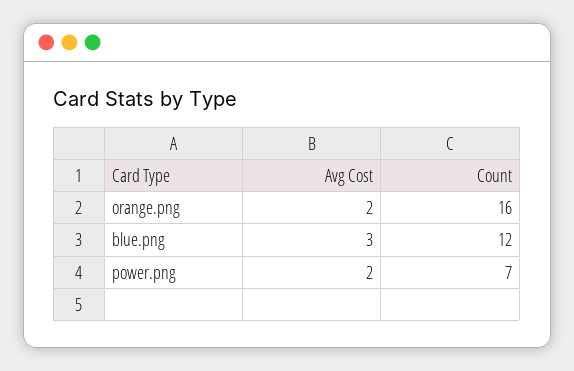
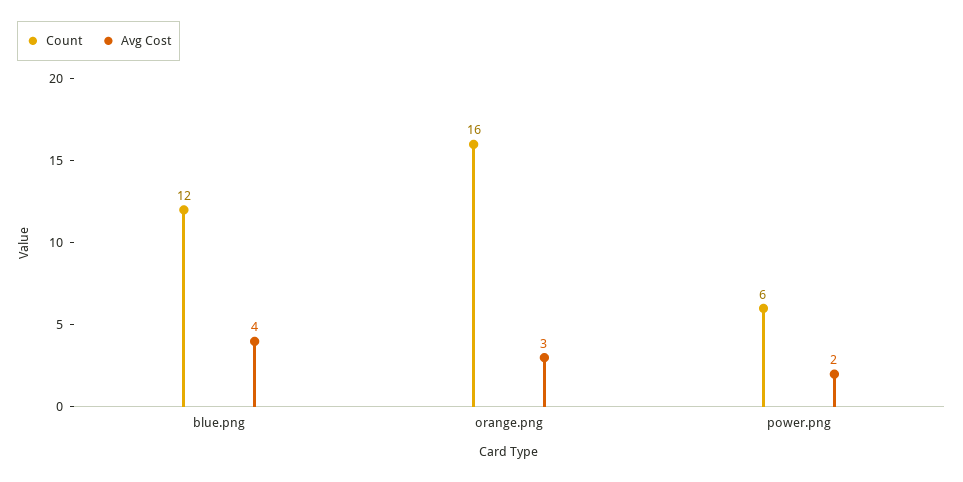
  {
    "Avg Cost": {
-     "orange.png": 2,
+     "orange.png": 3,
-     "blue.png": 3,
+     "blue.png": 4,
      "power.png": 2
    },
    "Count": {
      "orange.png": 16,
      "blue.png": 12,
-     "power.png": 7
+     "power.png": 6
    }
  }

